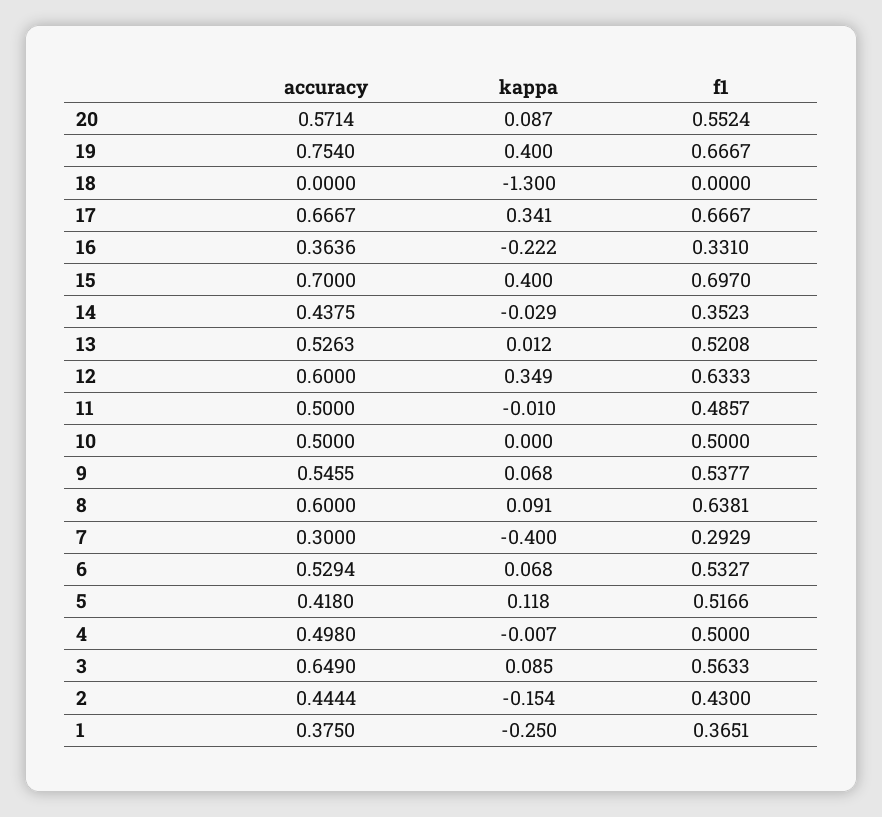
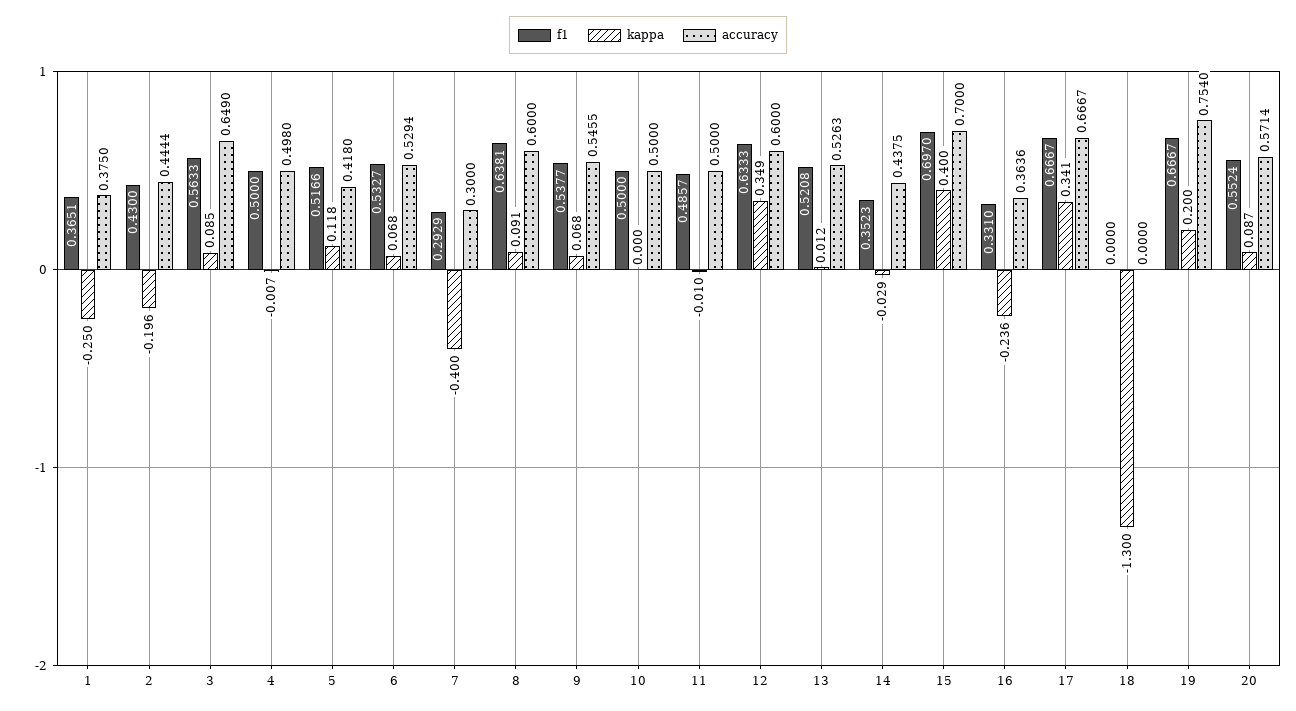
  {
    "accuracy": {
      "20": 0.5714,
      "19": 0.754,
      "18": 0,
      "17": 0.6667,
      "16": 0.3636,
      "15": 0.7,
      "14": 0.4375,
      "13": 0.5263,
      "12": 0.6,
      "11": 0.5,
      "10": 0.5,
      "9": 0.5455,
      "8": 0.6,
      "7": 0.3,
      "6": 0.5294,
      "5": 0.418,
      "4": 0.498,
      "3": 0.649,
      "2": 0.4444,
      "1": 0.375
    },
    "kappa": {
      "20": 0.087,
-     "19": 0.4,
+     "19": 0.2,
      "18": -1.3,
      "17": 0.341,
-     "16": -0.222,
+     "16": -0.236,
      "15": 0.4,
      "14": -0.029,
      "13": 0.012,
      "12": 0.349,
      "11": -0.01,
      "10": 0,
      "9": 0.068,
      "8": 0.091,
      "7": -0.4,
      "6": 0.068,
      "5": 0.118,
      "4": -0.007,
      "3": 0.085,
-     "2": -0.154,
+     "2": -0.196,
      "1": -0.25
    },
    "f1": {
      "20": 0.5524,
      "19": 0.6667,
      "18": 0,
      "17": 0.6667,
      "16": 0.331,
      "15": 0.697,
      "14": 0.3523,
      "13": 0.5208,
      "12": 0.6333,
      "11": 0.4857,
      "10": 0.5,
      "9": 0.5377,
      "8": 0.6381,
      "7": 0.2929,
      "6": 0.5327,
      "5": 0.5166,
      "4": 0.5,
      "3": 0.5633,
      "2": 0.43,
      "1": 0.3651
    }
  }

